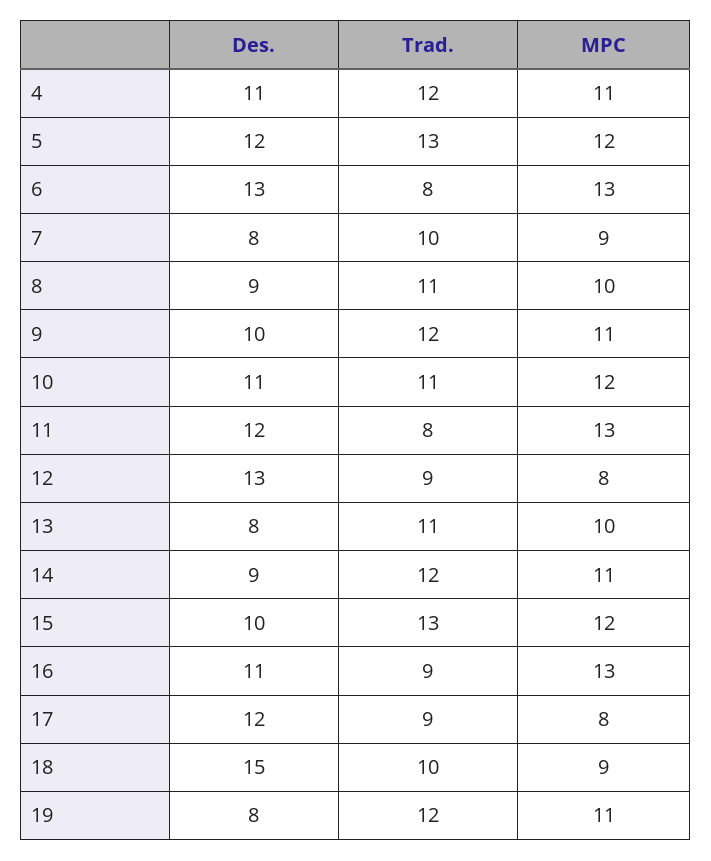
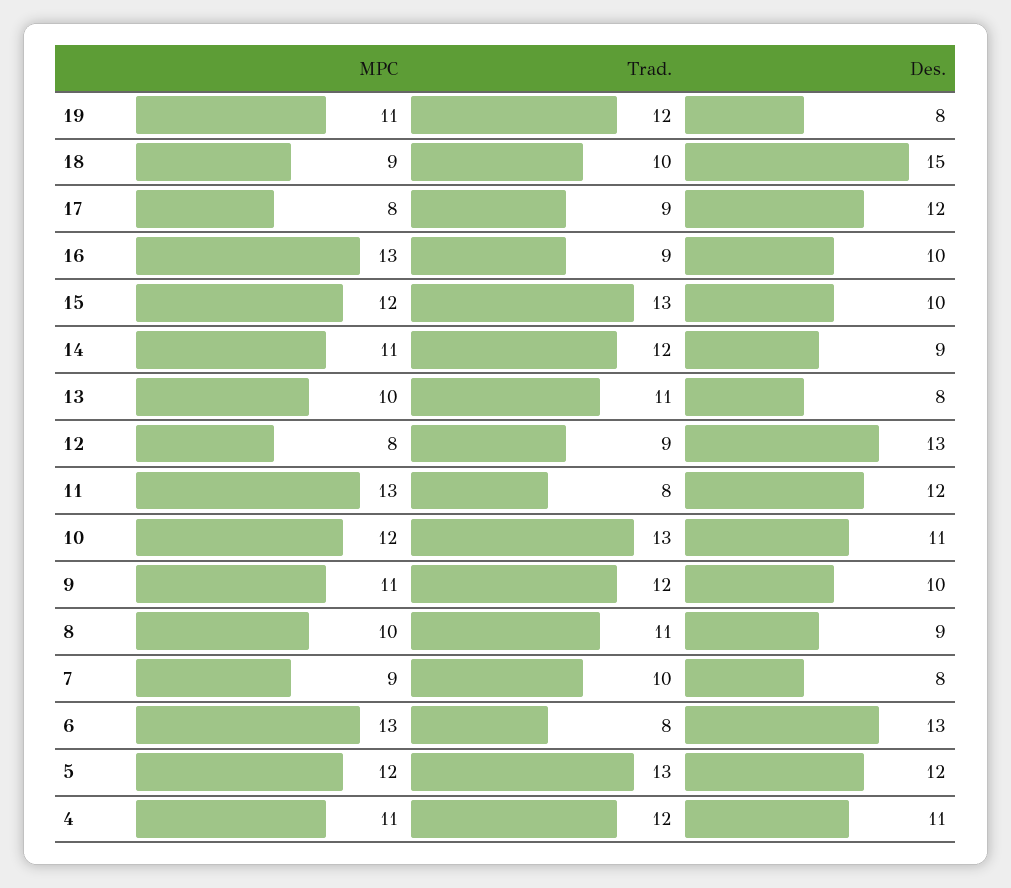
  {
    "Des.": {
      "4": 11,
      "5": 12,
      "6": 13,
      "7": 8,
      "8": 9,
      "9": 10,
      "10": 11,
      "11": 12,
      "12": 13,
      "13": 8,
      "14": 9,
      "15": 10,
-     "16": 11,
+     "16": 10,
      "17": 12,
      "18": 15,
      "19": 8
    },
    "Trad.": {
      "4": 12,
      "5": 13,
      "6": 8,
      "7": 10,
      "8": 11,
      "9": 12,
-     "10": 11,
+     "10": 13,
      "11": 8,
      "12": 9,
      "13": 11,
      "14": 12,
      "15": 13,
      "16": 9,
      "17": 9,
      "18": 10,
      "19": 12
    },
    "MPC": {
      "4": 11,
      "5": 12,
      "6": 13,
      "7": 9,
      "8": 10,
      "9": 11,
      "10": 12,
      "11": 13,
      "12": 8,
      "13": 10,
      "14": 11,
      "15": 12,
      "16": 13,
      "17": 8,
      "18": 9,
      "19": 11
    }
  }

